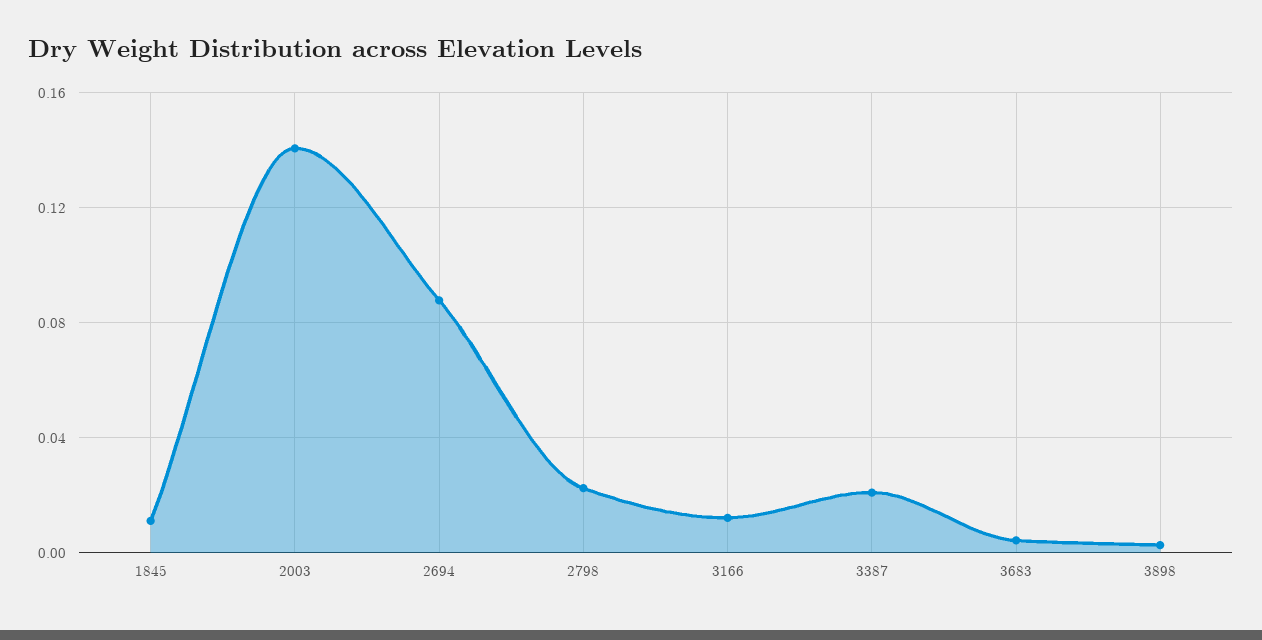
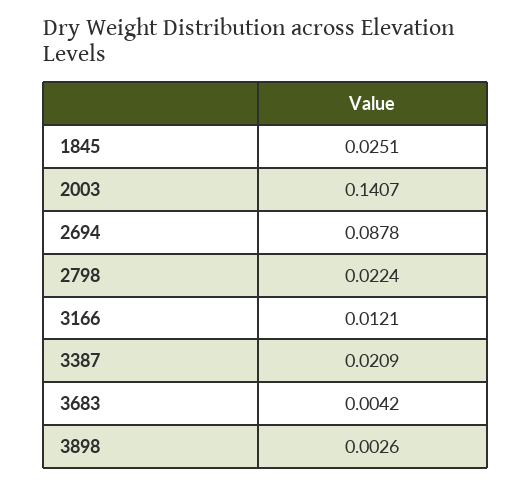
  {
-   "1845": 0.01,
+   "1845": 0.0251,
    "2003": 0.1407,
    "2694": 0.0878,
    "2798": 0.0224,
    "3166": 0.0121,
    "3387": 0.0209,
    "3683": 0.0042,
    "3898": 0.0026
  }

